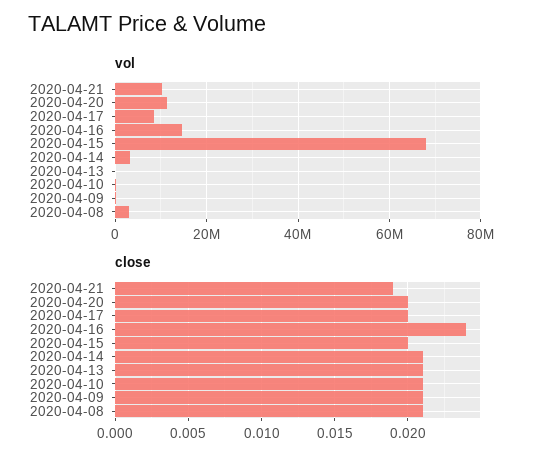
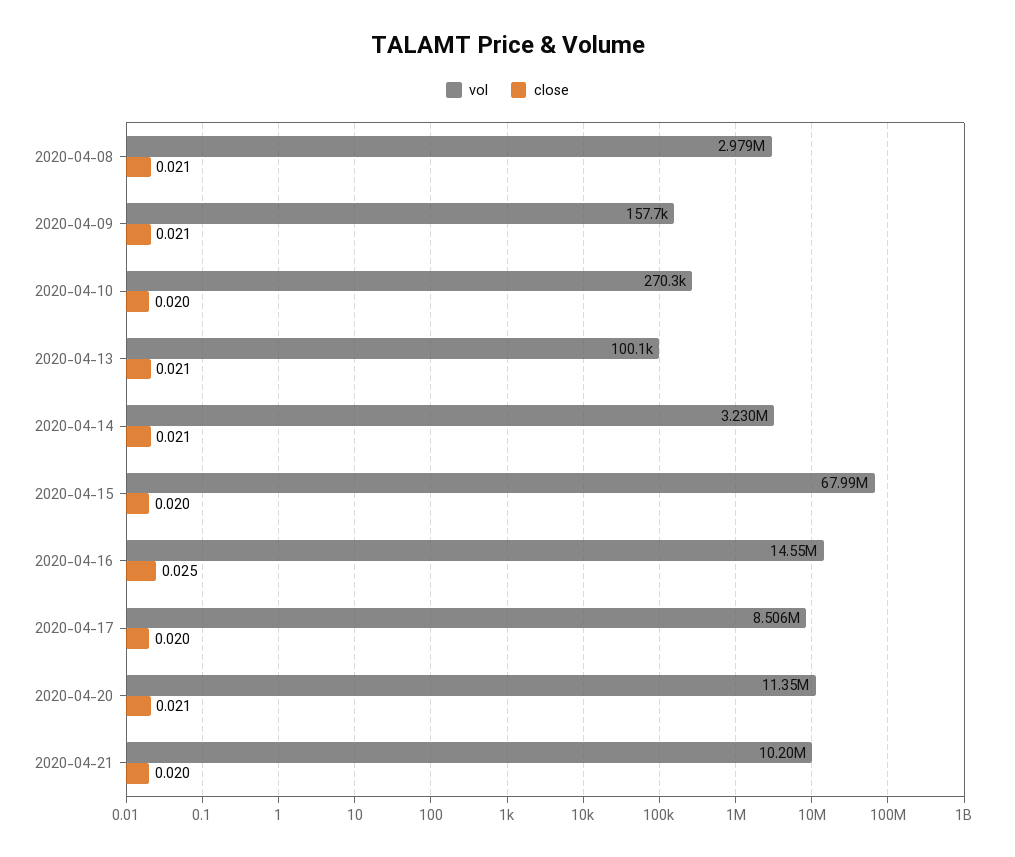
  {
    "vol": {
      "2020-04-21": 10200000,
      "2020-04-20": 11350000,
      "2020-04-17": 8506000,
      "2020-04-16": 14550000,
      "2020-04-15": 67990000,
      "2020-04-14": 3230000,
      "2020-04-13": 100100,
      "2020-04-10": 270300,
      "2020-04-09": 157700,
      "2020-04-08": 2979000
    },
    "close": {
-     "2020-04-21": 0.019,
+     "2020-04-21": 0.02,
-     "2020-04-20": 0.02,
+     "2020-04-20": 0.021,
      "2020-04-17": 0.02,
-     "2020-04-16": 0.024,
+     "2020-04-16": 0.025,
      "2020-04-15": 0.02,
      "2020-04-14": 0.021,
      "2020-04-13": 0.021,
-     "2020-04-10": 0.021,
+     "2020-04-10": 0.02,
      "2020-04-09": 0.021,
      "2020-04-08": 0.021
    }
  }

